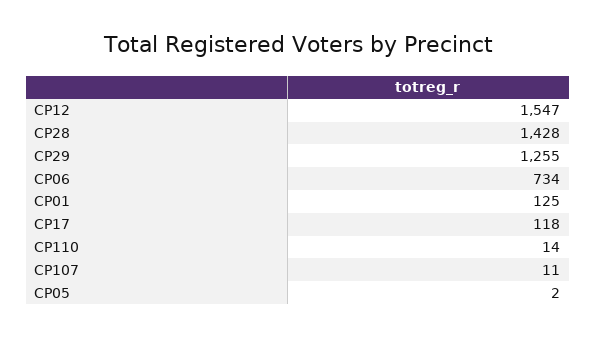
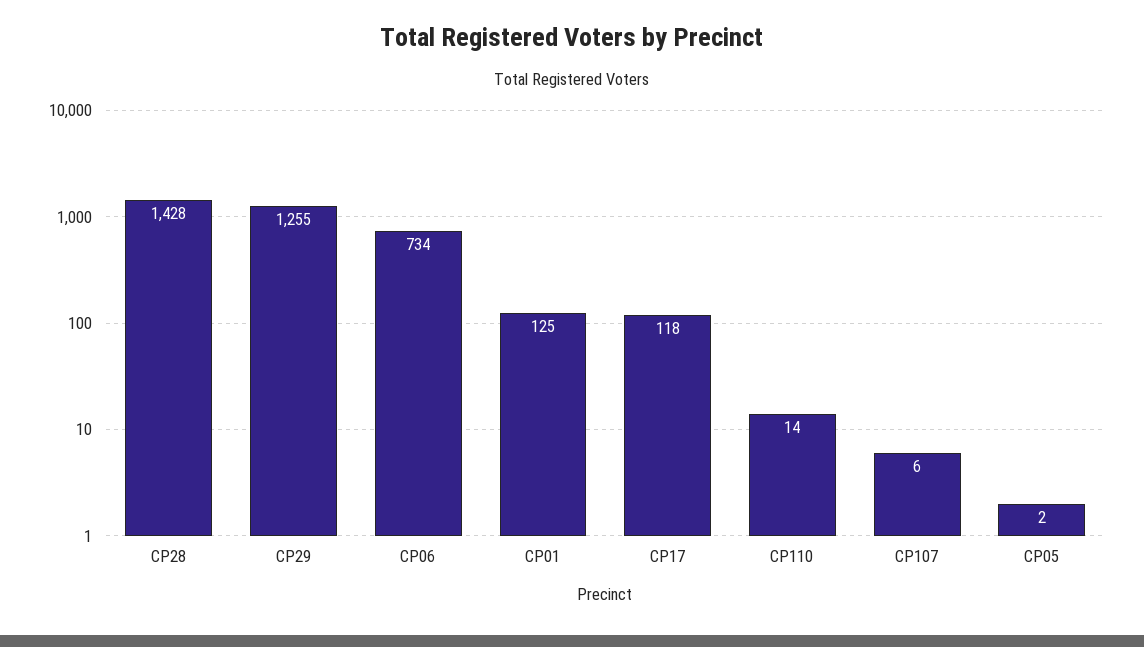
  {
-   "CP12": 1547,
    "CP28": 1428,
    "CP29": 1255,
    "CP06": 734,
    "CP01": 125,
    "CP17": 118,
    "CP110": 14,
-   "CP107": 11,
+   "CP107": 6,
    "CP05": 2
  }

